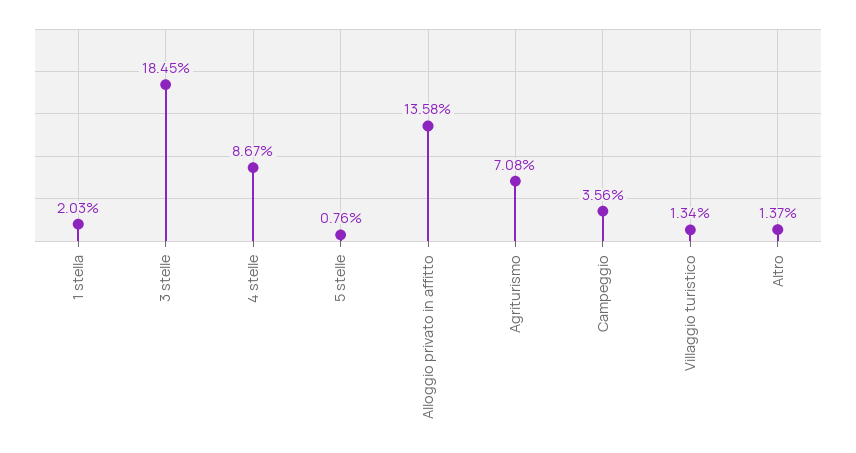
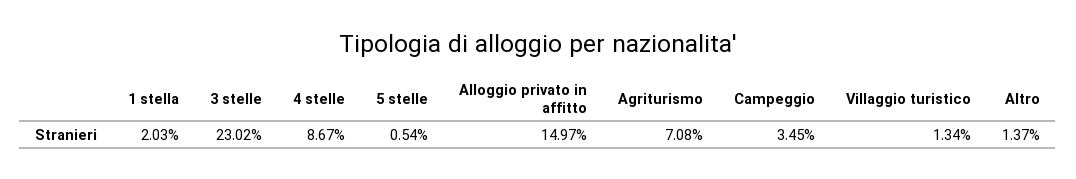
  {
    "1 stella": 2.03,
-   "3 stelle": 18.45,
+   "3 stelle": 23.02,
    "4 stelle": 8.67,
-   "5 stelle": 0.76,
+   "5 stelle": 0.54,
-   "Alloggio privato in affitto": 13.58,
+   "Alloggio privato in affitto": 14.97,
    "Agriturismo": 7.08,
-   "Campeggio": 3.56,
+   "Campeggio": 3.45,
    "Villaggio turistico": 1.34,
    "Altro": 1.37
  }

